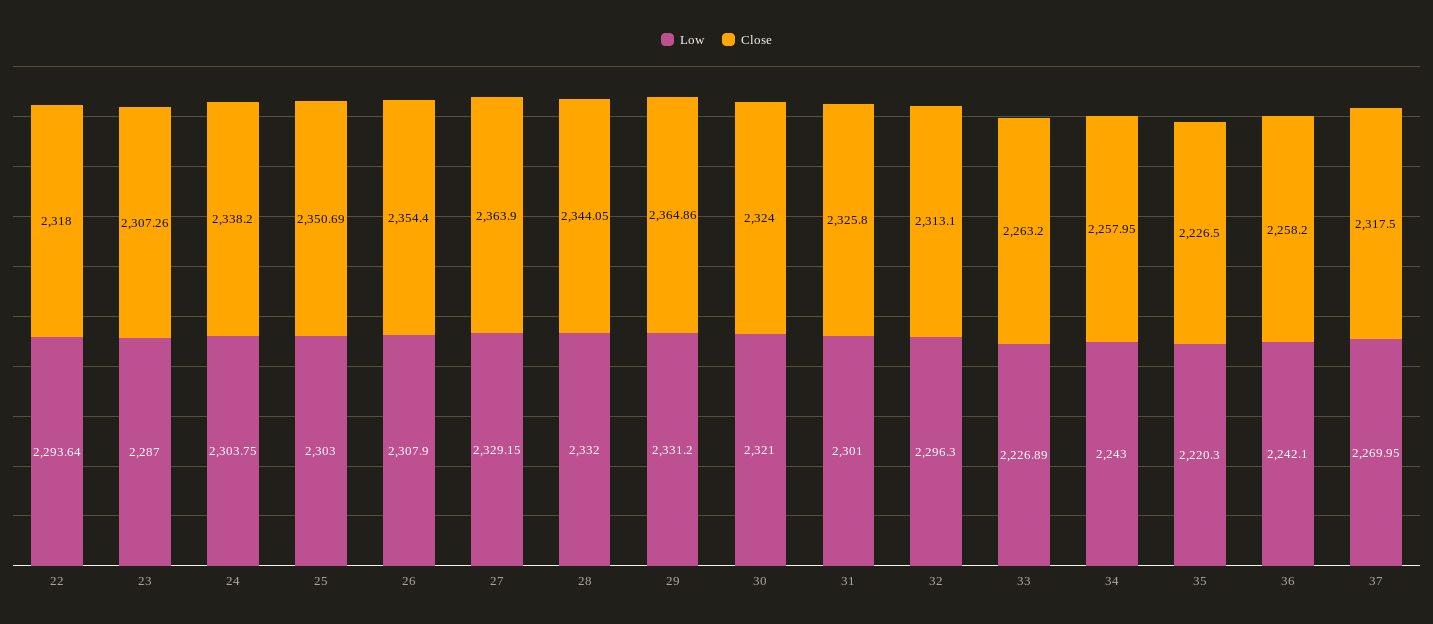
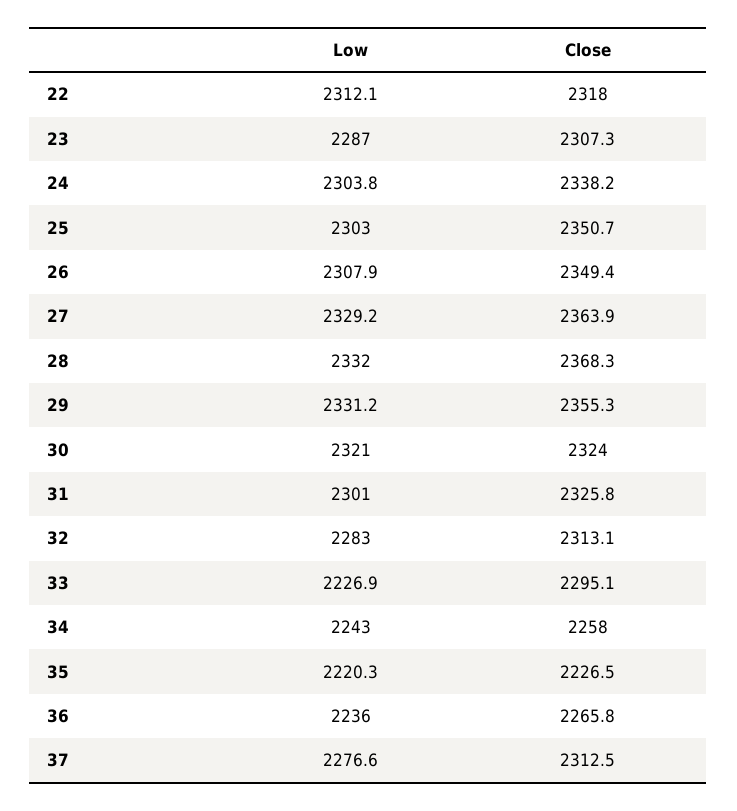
  {
    "Low": {
-     "22": 2293.64,
+     "22": 2312.1,
      "23": 2287,
      "24": 2303.75,
      "25": 2303,
      "26": 2307.9,
      "27": 2329.15,
      "28": 2332,
      "29": 2331.2,
      "30": 2321,
      "31": 2301,
-     "32": 2296.3,
+     "32": 2283,
      "33": 2226.89,
      "34": 2243,
      "35": 2220.3,
-     "36": 2242.1,
+     "36": 2236,
-     "37": 2269.95
+     "37": 2276.6
    },
    "Close": {
      "22": 2318,
      "23": 2307.26,
      "24": 2338.2,
      "25": 2350.69,
-     "26": 2354.4,
+     "26": 2349.4,
      "27": 2363.9,
-     "28": 2344.05,
+     "28": 2368.3,
-     "29": 2364.86,
+     "29": 2355.3,
      "30": 2324,
      "31": 2325.8,
      "32": 2313.1,
-     "33": 2263.2,
+     "33": 2295.1,
      "34": 2257.95,
      "35": 2226.5,
-     "36": 2258.2,
+     "36": 2265.8,
-     "37": 2317.5
+     "37": 2312.5
    }
  }

